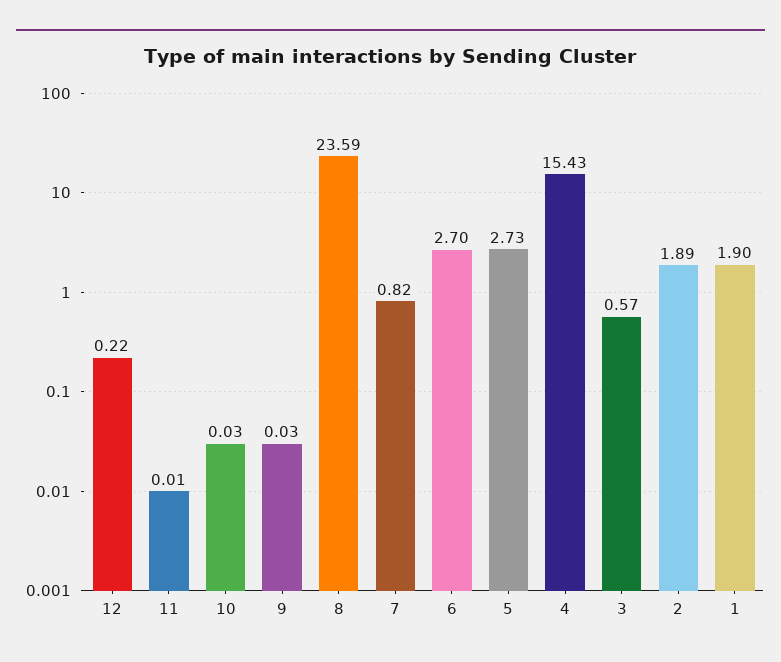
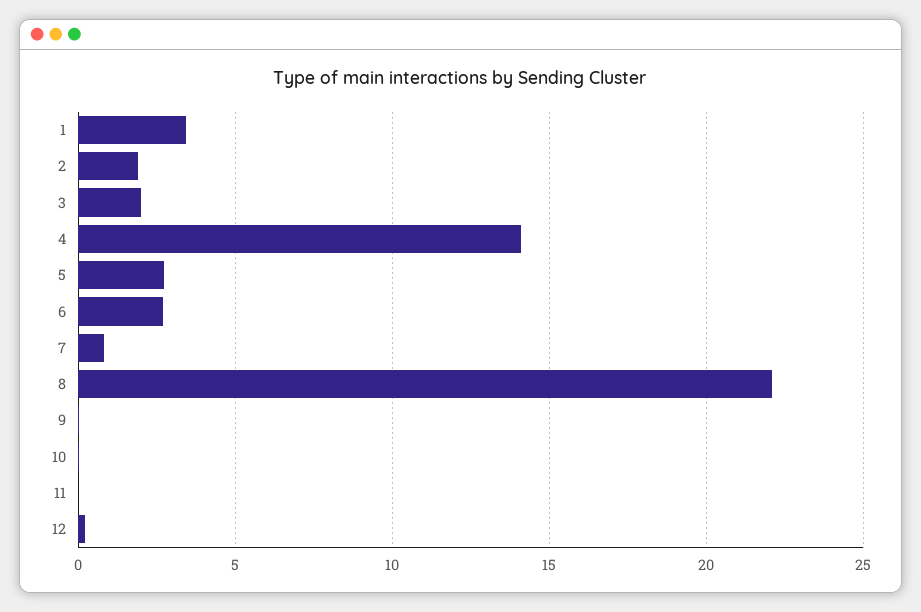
  {
    "12": 0.22,
    "11": 0.01,
    "10": 0.03,
    "9": 0.03,
-   "8": 23.59,
+   "8": 22,
    "7": 0.82,
    "6": 2.7,
    "5": 2.73,
-   "4": 15.43,
+   "4": 14,
-   "3": 0.57,
+   "3": 2,
    "2": 1.89,
-   "1": 1.9
+   "1": 3.5
  }

